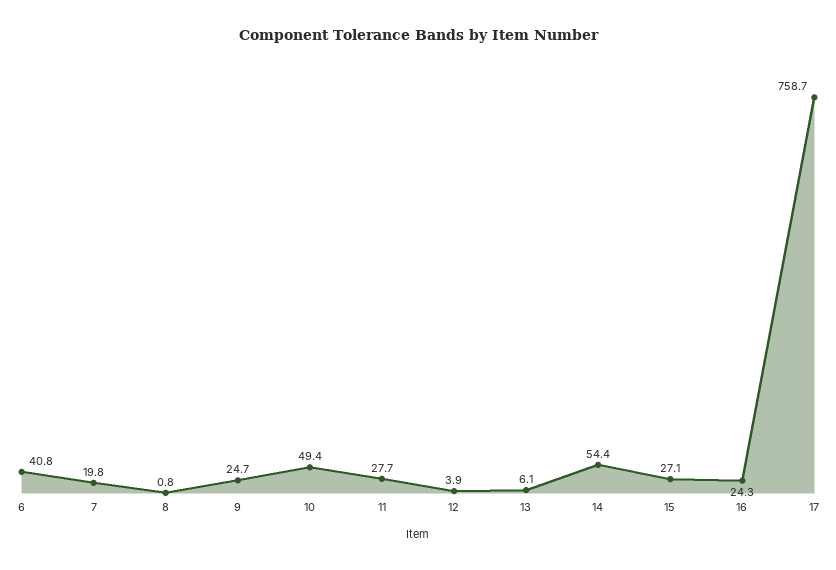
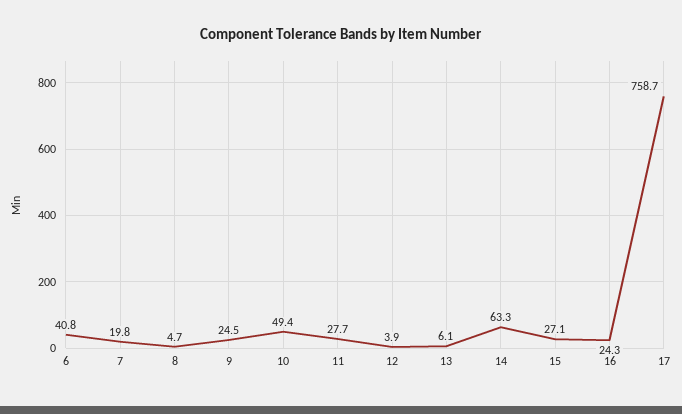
  {
    "6": 40.8,
    "7": 19.8,
-   "8": 0.8,
+   "8": 4.7,
-   "9": 24.7,
+   "9": 24.5,
    "10": 49.4,
    "11": 27.7,
    "12": 3.9,
    "13": 6.1,
-   "14": 54.4,
+   "14": 63.3,
    "15": 27.1,
    "16": 24.3,
    "17": 758.7
  }

